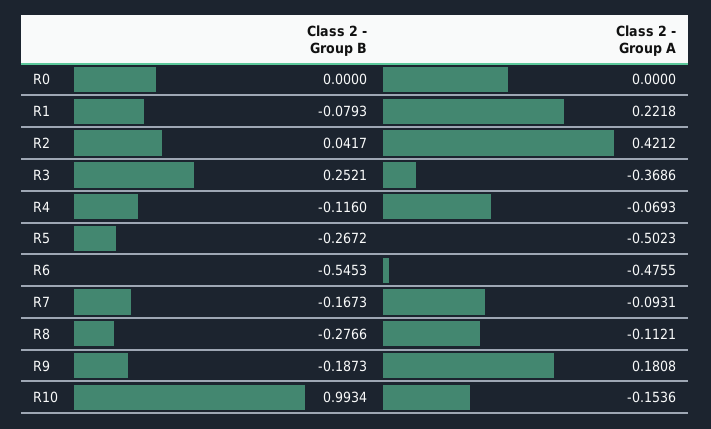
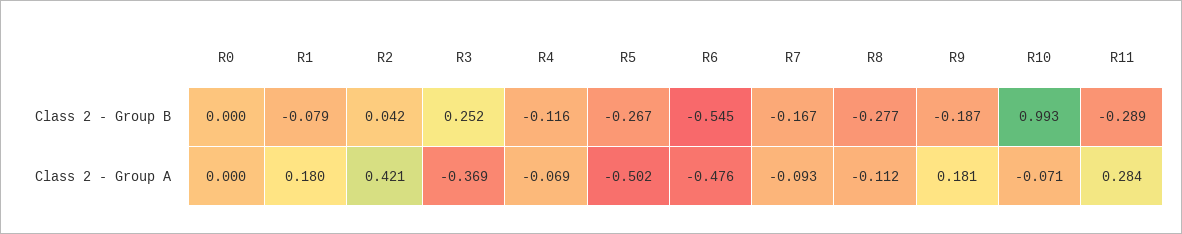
  {
    "Class 2 - Group B": {
      "R0": 0,
      "R1": -0.0793,
      "R2": 0.0417,
      "R3": 0.2521,
      "R4": -0.116,
      "R5": -0.2672,
      "R6": -0.5453,
      "R7": -0.1673,
      "R8": -0.2766,
      "R9": -0.1873,
-     "R10": 0.9934
+     "R10": 0.9934,
+     "R11": -0.289
    },
    "Class 2 - Group A": {
      "R0": 0,
-     "R1": 0.2218,
+     "R1": 0.18,
      "R2": 0.4212,
      "R3": -0.3686,
      "R4": -0.0693,
      "R5": -0.5023,
      "R6": -0.4755,
      "R7": -0.0931,
      "R8": -0.1121,
      "R9": 0.1808,
-     "R10": -0.1536
+     "R10": -0.071,
+     "R11": 0.284
    }
  }

